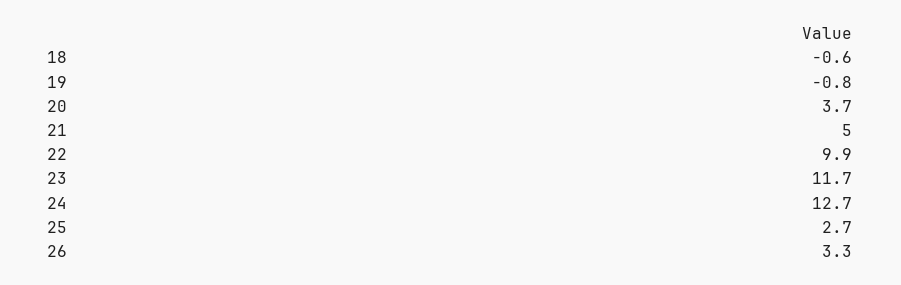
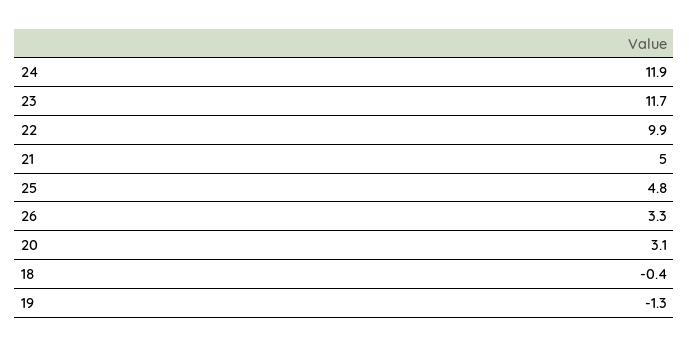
  {
-   "18": -0.6,
+   "18": -0.4,
-   "19": -0.8,
+   "19": -1.3,
-   "20": 3.7,
+   "20": 3.1,
    "21": 5,
    "22": 9.9,
    "23": 11.7,
-   "24": 12.7,
+   "24": 11.9,
-   "25": 2.7,
+   "25": 4.8,
    "26": 3.3
  }

